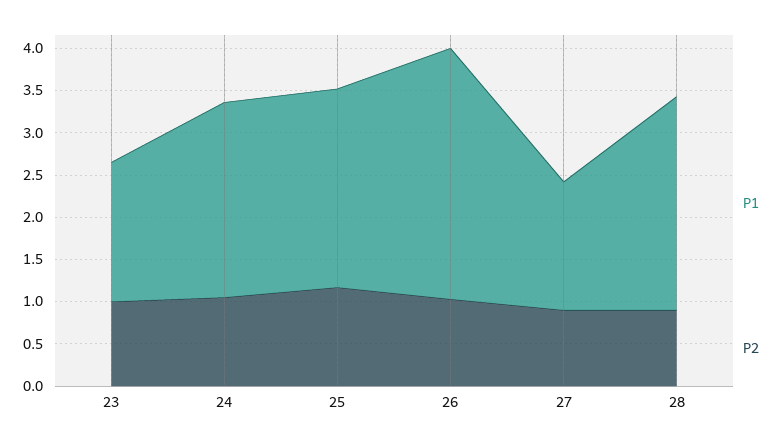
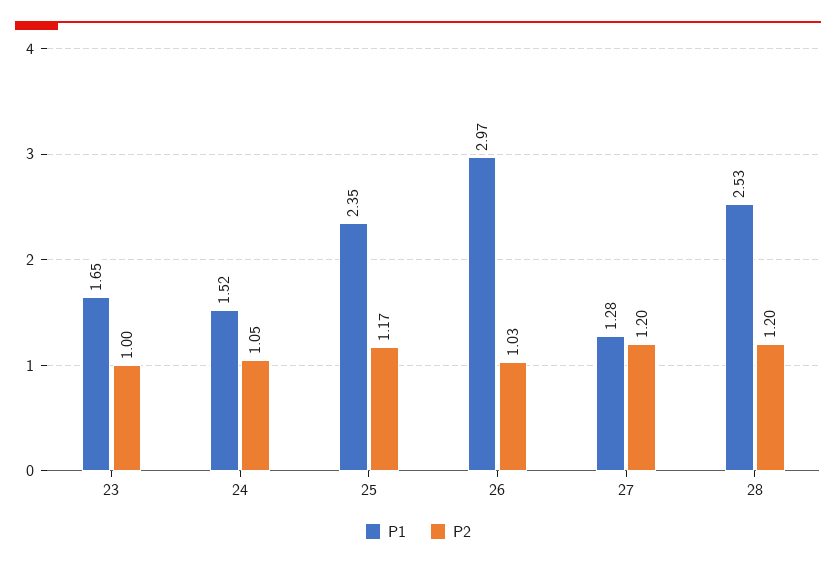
  {
    "P1": {
      "23": 1.65,
-     "24": 2.3,
+     "24": 1.52,
      "25": 2.35,
      "26": 2.97,
-     "27": 1.5,
+     "27": 1.28,
      "28": 2.53
    },
    "P2": {
      "23": 1,
      "24": 1.05,
      "25": 1.17,
      "26": 1.03,
-     "27": 0.9,
+     "27": 1.2,
-     "28": 0.9
+     "28": 1.2
    }
  }

